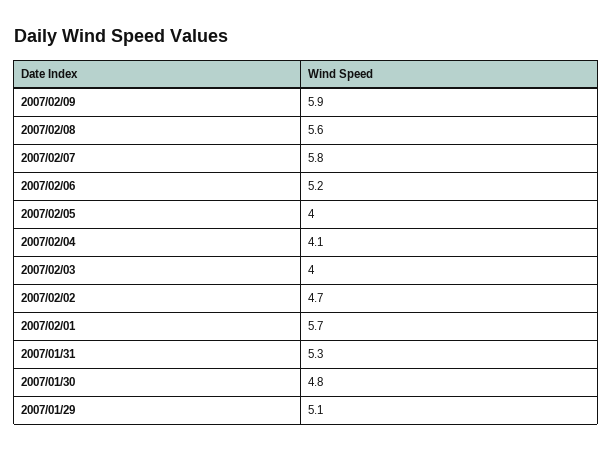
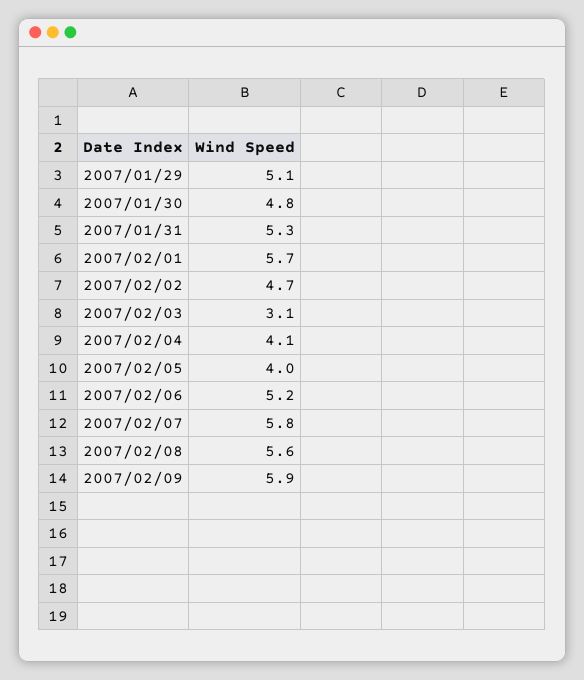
  {
    "2007/02/09": 5.9,
    "2007/02/08": 5.6,
    "2007/02/07": 5.8,
    "2007/02/06": 5.2,
    "2007/02/05": 4,
    "2007/02/04": 4.1,
-   "2007/02/03": 4,
+   "2007/02/03": 3.1,
    "2007/02/02": 4.7,
    "2007/02/01": 5.7,
    "2007/01/31": 5.3,
    "2007/01/30": 4.8,
    "2007/01/29": 5.1
  }

